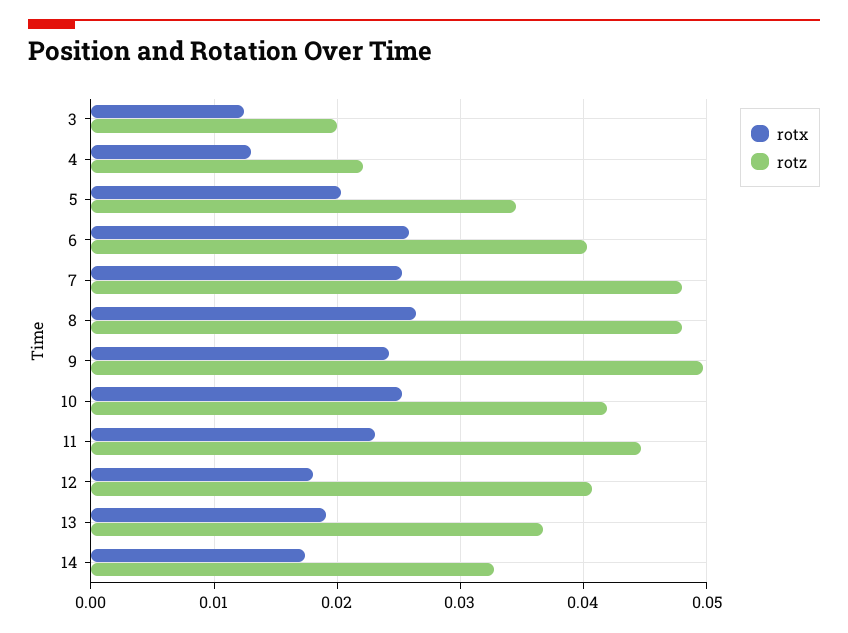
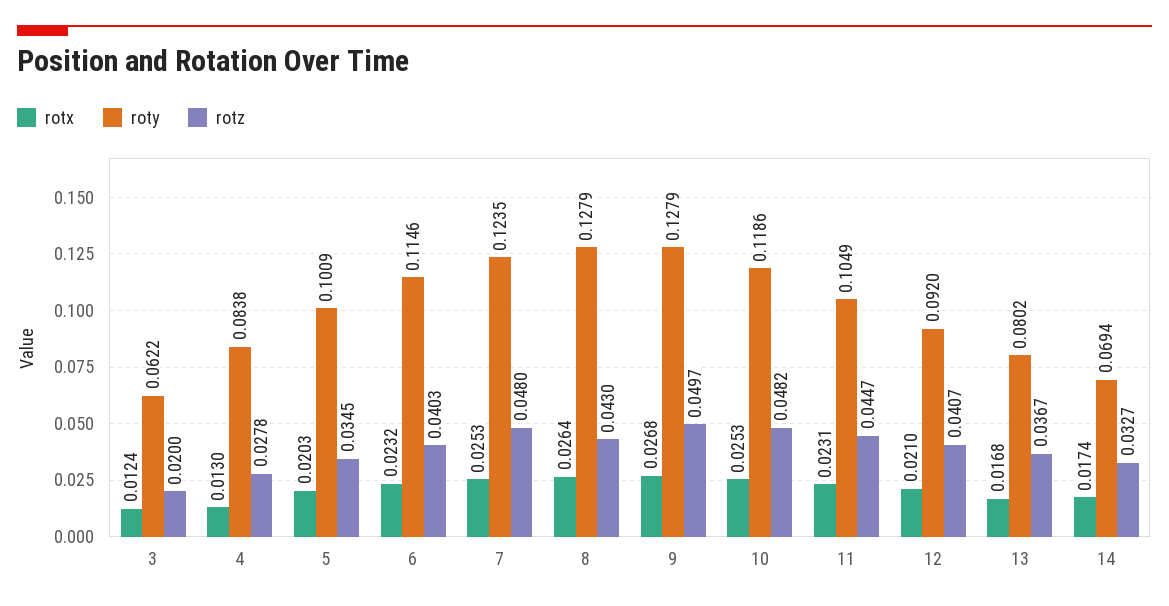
  {
    "rotx": {
      "3": 0.0124,
      "4": 0.013,
      "5": 0.0203,
-     "6": 0.026,
+     "6": 0.0232,
      "7": 0.0253,
      "8": 0.0264,
-     "9": 0.024,
+     "9": 0.0268,
      "10": 0.0253,
      "11": 0.0231,
-     "12": 0.018,
+     "12": 0.021,
-     "13": 0.019,
+     "13": 0.0168,
      "14": 0.0174
    },
    "rotz": {
      "3": 0.02,
-     "4": 0.022,
+     "4": 0.0278,
      "5": 0.0345,
      "6": 0.0403,
      "7": 0.048,
-     "8": 0.048,
+     "8": 0.043,
      "9": 0.0497,
-     "10": 0.042,
+     "10": 0.0482,
      "11": 0.0447,
      "12": 0.0407,
      "13": 0.0367,
      "14": 0.0327
-   }
+   },
+   "roty": {
+     "3": 0.0622,
+     "4": 0.0838,
+     "5": 0.1009,
+     "6": 0.1146,
+     "7": 0.1235,
+     "8": 0.1279,
+     "9": 0.1279,
+     "10": 0.1186,
+     "11": 0.1049,
+     "12": 0.092,
+     "13": 0.0802,
+     "14": 0.0694
+   }
  }

